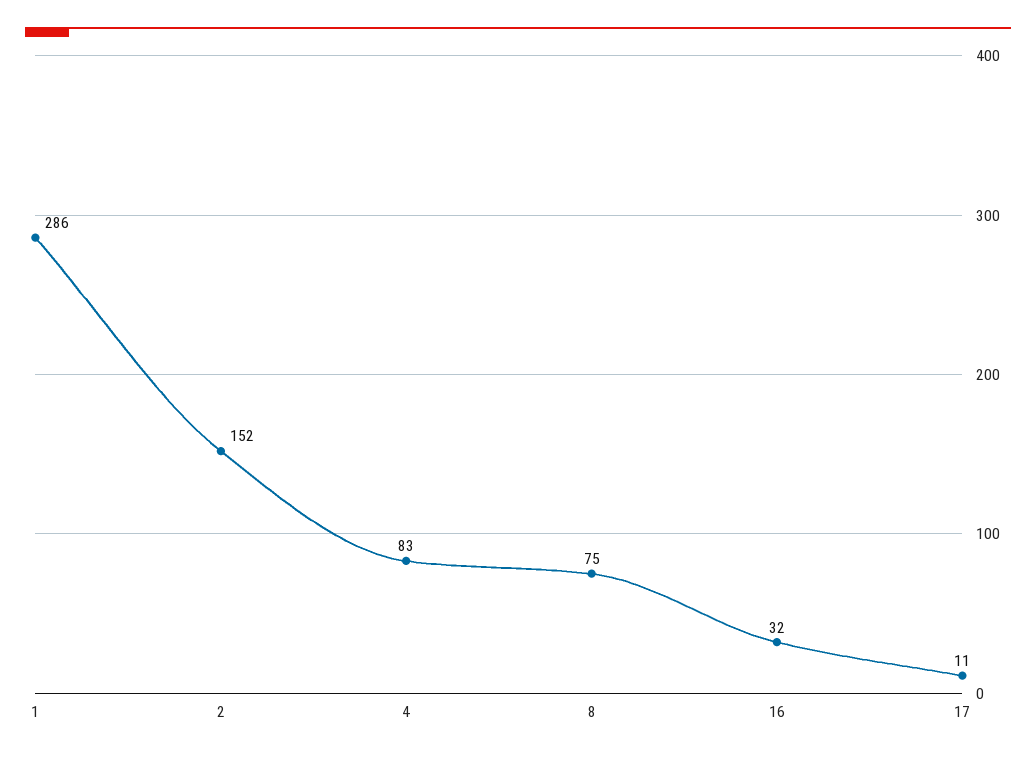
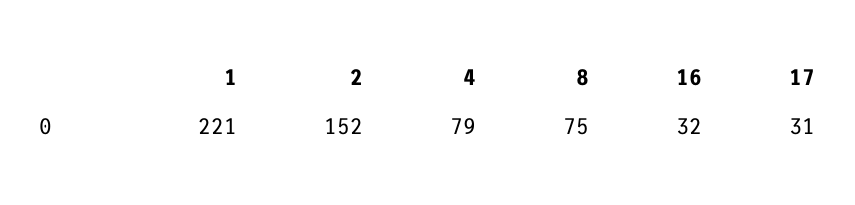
  {
-   "1": 286,
+   "1": 221,
    "2": 152,
-   "4": 83,
+   "4": 79,
    "8": 75,
    "16": 32,
-   "17": 11
+   "17": 31
  }

